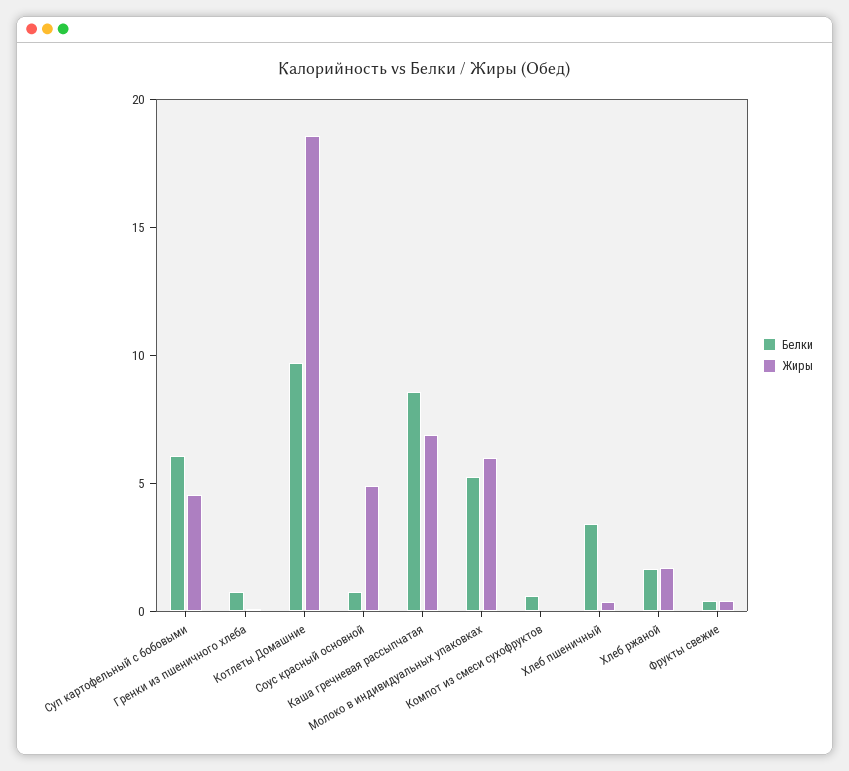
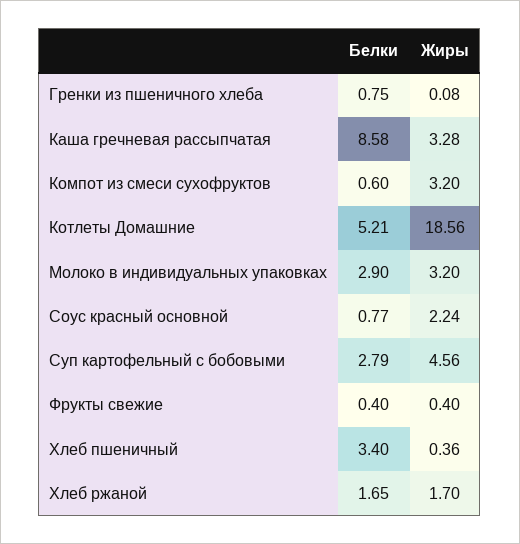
  {
    "Белки": {
-     "Суп картофельный с бобовыми": 6,
+     "Суп картофельный с бобовыми": 2.79,
      "Гренки из пшеничного хлеба": 0.75,
-     "Котлеты Домашние": 10,
+     "Котлеты Домашние": 5.21,
      "Соус красный основной": 0.77,
      "Каша гречневая рассыпчатая": 8.58,
-     "Молоко в индивидуальных упаковках": 5,
+     "Молоко в индивидуальных упаковках": 2.9,
      "Компот из смеси сухофруктов": 0.6,
      "Хлеб пшеничный": 3.4,
      "Хлеб ржаной": 1.65,
      "Фрукты свежие": 0.4
    },
    "Жиры": {
      "Суп картофельный с бобовыми": 4.56,
      "Гренки из пшеничного хлеба": 0.08,
      "Котлеты Домашние": 18.56,
-     "Соус красный основной": 5,
+     "Соус красный основной": 2.24,
-     "Каша гречневая рассыпчатая": 7,
+     "Каша гречневая рассыпчатая": 3.28,
-     "Молоко в индивидуальных упаковках": 6,
+     "Молоко в индивидуальных упаковках": 3.2,
-     "Компот из смеси сухофруктов": 0,
+     "Компот из смеси сухофруктов": 3.2,
      "Хлеб пшеничный": 0.36,
      "Хлеб ржаной": 1.7,
      "Фрукты свежие": 0.4
    }
  }

